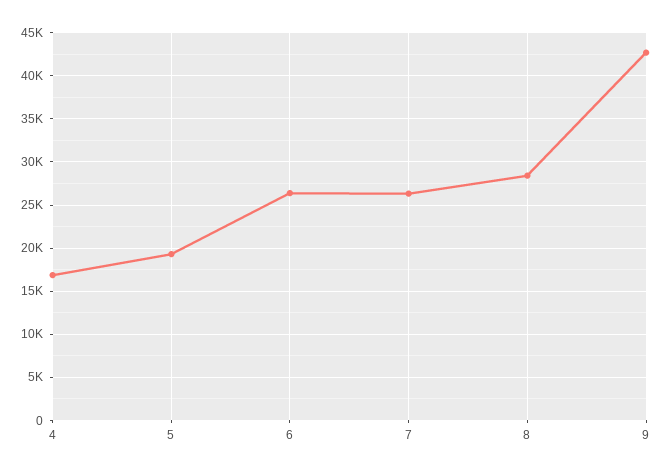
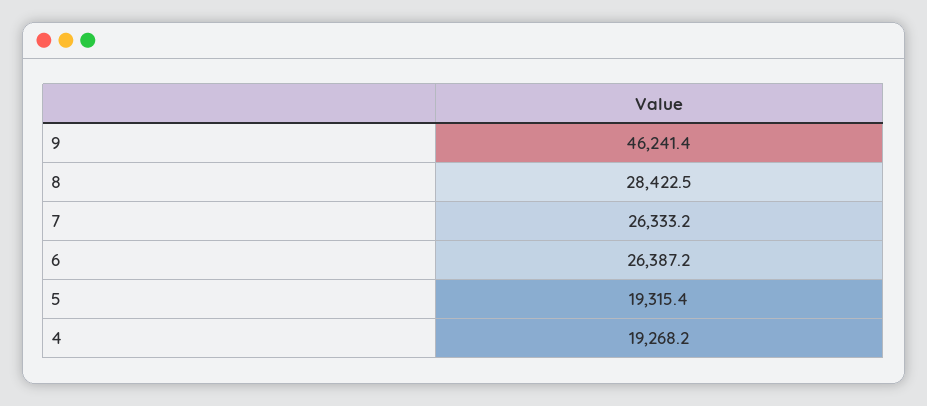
  {
-   "4": 17000,
+   "4": 19268.2,
    "5": 19315.4,
    "6": 26387.2,
    "7": 26333.2,
    "8": 28422.5,
-   "9": 43000
+   "9": 46241.4
  }

